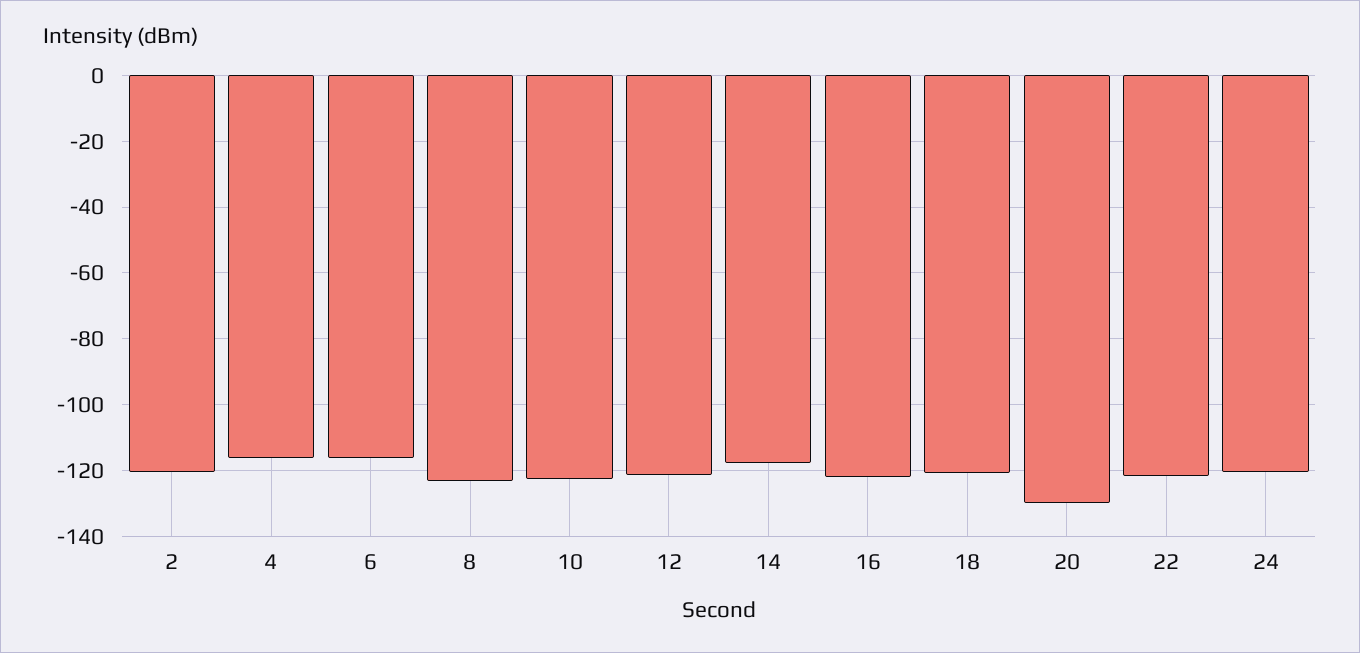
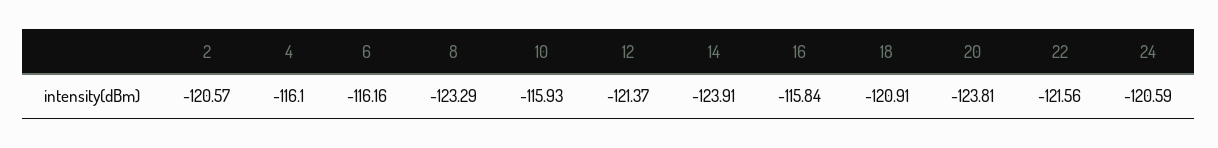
  {
    "2": -120.57,
    "4": -116.1,
    "6": -116.16,
    "8": -123.29,
-   "10": -122,
+   "10": -115.93,
    "12": -121.37,
-   "14": -118,
+   "14": -123.91,
-   "16": -122,
+   "16": -115.84,
    "18": -120.91,
-   "20": -130,
+   "20": -123.81,
    "22": -121.56,
    "24": -120.59
  }

